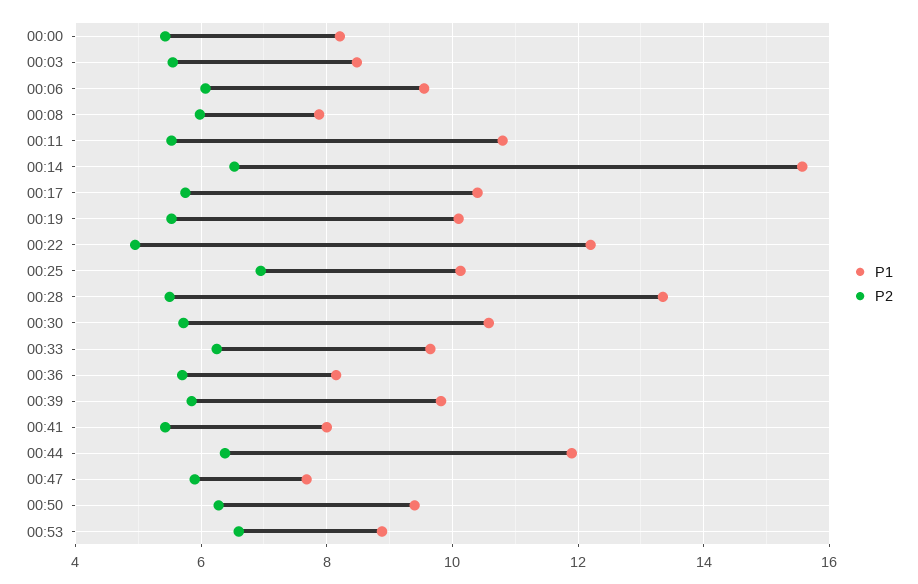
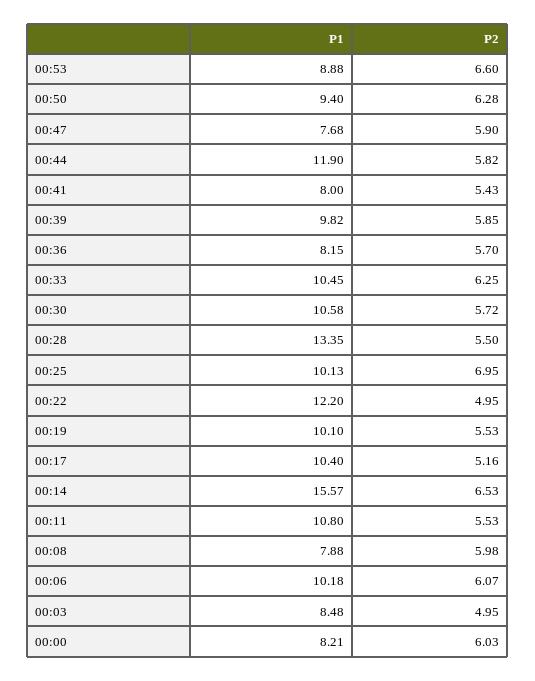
  {
    "P1": {
      "00:00": 8.21,
      "00:03": 8.48,
-     "00:06": 9.6,
+     "00:06": 10.18,
      "00:08": 7.88,
      "00:11": 10.8,
      "00:14": 15.57,
      "00:17": 10.4,
      "00:19": 10.1,
      "00:22": 12.2,
      "00:25": 10.13,
      "00:28": 13.35,
      "00:30": 10.58,
-     "00:33": 9.6,
+     "00:33": 10.45,
      "00:36": 8.15,
      "00:39": 9.82,
      "00:41": 8,
      "00:44": 11.9,
      "00:47": 7.68,
      "00:50": 9.4,
      "00:53": 8.88
    },
    "P2": {
-     "00:00": 5.4,
+     "00:00": 6.03,
-     "00:03": 5.6,
+     "00:03": 4.95,
      "00:06": 6.07,
      "00:08": 5.98,
      "00:11": 5.53,
      "00:14": 6.53,
-     "00:17": 5.8,
+     "00:17": 5.16,
      "00:19": 5.53,
      "00:22": 4.95,
      "00:25": 6.95,
      "00:28": 5.5,
      "00:30": 5.72,
      "00:33": 6.25,
      "00:36": 5.7,
      "00:39": 5.85,
      "00:41": 5.43,
-     "00:44": 6.4,
+     "00:44": 5.82,
      "00:47": 5.9,
      "00:50": 6.28,
      "00:53": 6.6
    }
  }

